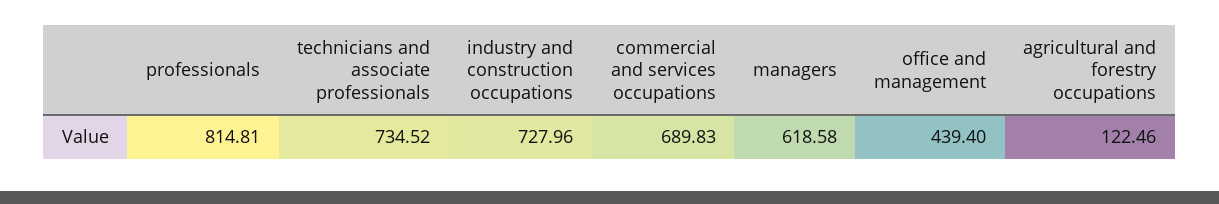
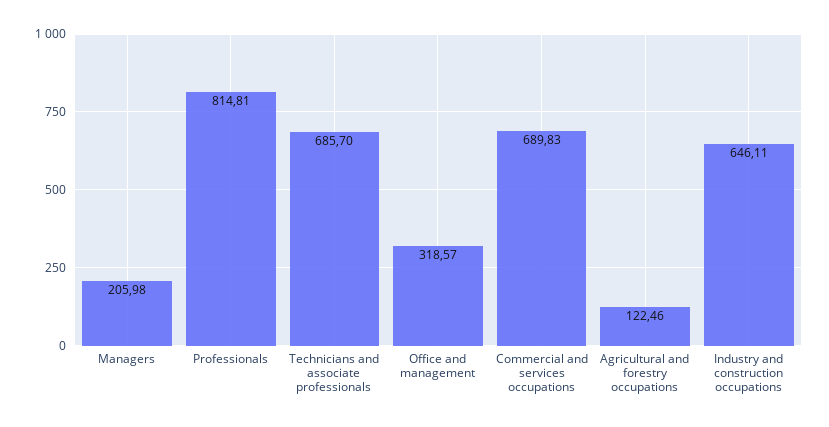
  {
    "professionals": 814.81,
-   "technicians and associate professionals": 734.52,
+   "technicians and associate professionals": 685.7,
-   "industry and construction occupations": 727.96,
+   "industry and construction occupations": 646.11,
    "commercial and services occupations": 689.83,
-   "managers": 618.58,
+   "managers": 205.98,
-   "office and management": 439.4,
+   "office and management": 318.57,
    "agricultural and forestry occupations": 122.46
  }

